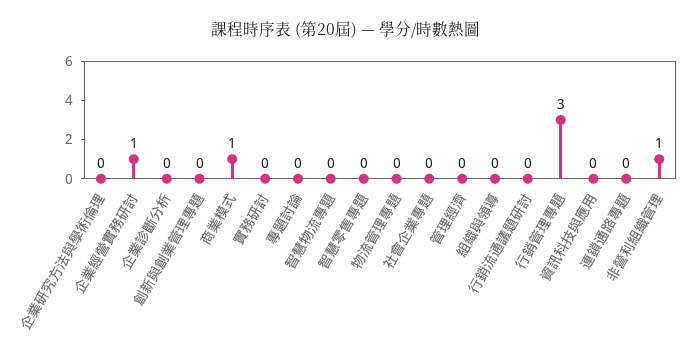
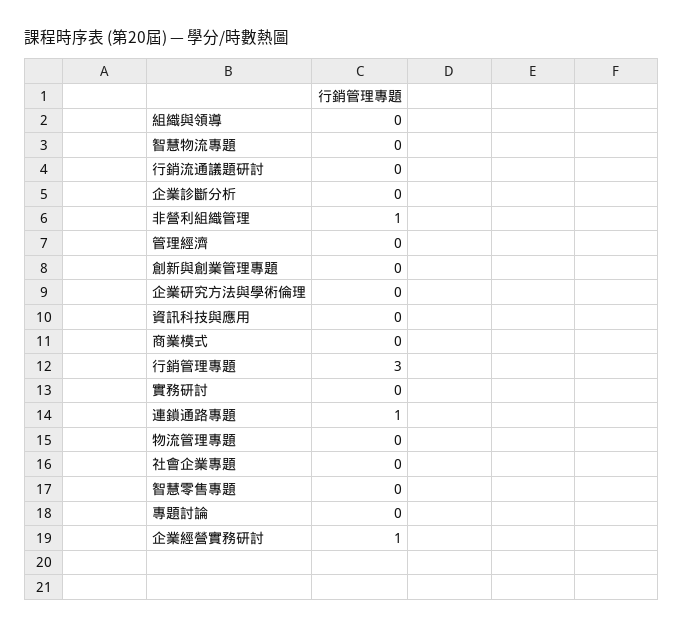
  {
    "企業研究方法與學術倫理": 0,
    "企業經營實務研討": 1,
    "企業診斷分析": 0,
    "創新與創業管理專題": 0,
-   "商業模式": 1,
+   "商業模式": 0,
    "實務研討": 0,
    "專題討論": 0,
    "智慧物流專題": 0,
    "智慧零售專題": 0,
    "物流管理專題": 0,
    "社會企業專題": 0,
    "管理經濟": 0,
    "組織與領導": 0,
    "行銷流通議題研討": 0,
    "行銷管理專題": 3,
    "資訊科技與應用": 0,
-   "連鎖通路專題": 0,
+   "連鎖通路專題": 1,
    "非營利組織管理": 1
  }

